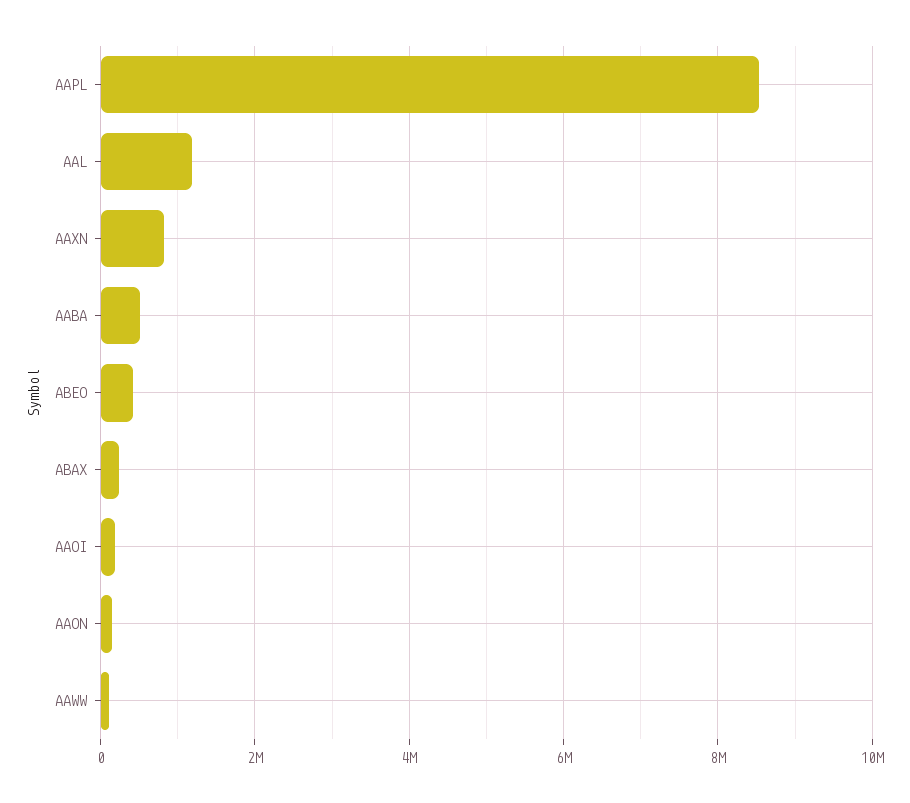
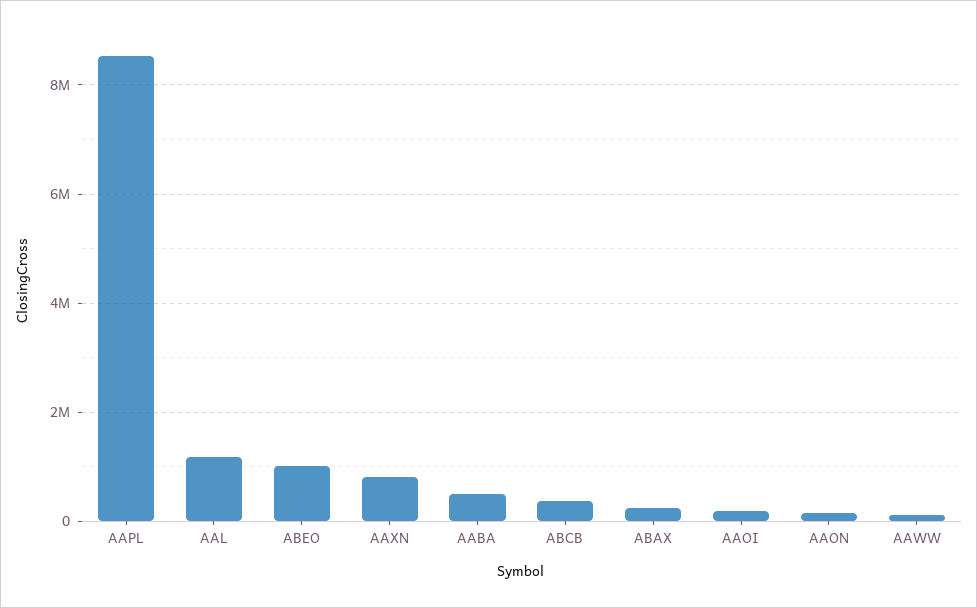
  {
    "AAPL": 8600000,
    "AAL": 1200000,
    "AAXN": 800000,
    "AABA": 600000,
-   "ABEO": 400000,
+   "ABEO": 1000000,
    "ABAX": 200000,
    "AAOI": 200000,
    "AAON": 200000,
-   "AAWW": 200000
+   "AAWW": 200000,
+   "ABCB": 400000
  }

